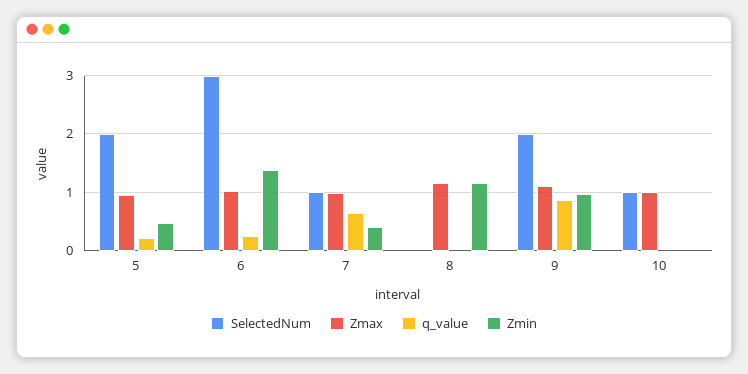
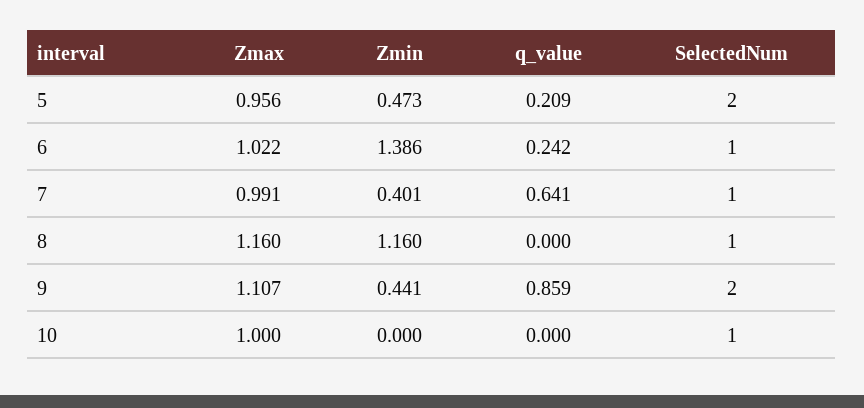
  {
    "SelectedNum": {
      "5": 2,
-     "6": 3,
+     "6": 1,
      "7": 1,
-     "8": 0,
+     "8": 1,
      "9": 2,
      "10": 1
    },
    "Zmax": {
      "5": 0.956,
      "6": 1.022,
      "7": 0.991,
      "8": 1.16,
      "9": 1.107,
      "10": 1
    },
    "q_value": {
      "5": 0.209,
      "6": 0.242,
      "7": 0.641,
      "8": 0,
      "9": 0.859,
      "10": 0
    },
    "Zmin": {
      "5": 0.473,
      "6": 1.386,
      "7": 0.401,
      "8": 1.16,
-     "9": 1,
+     "9": 0.441,
      "10": 0
    }
  }

